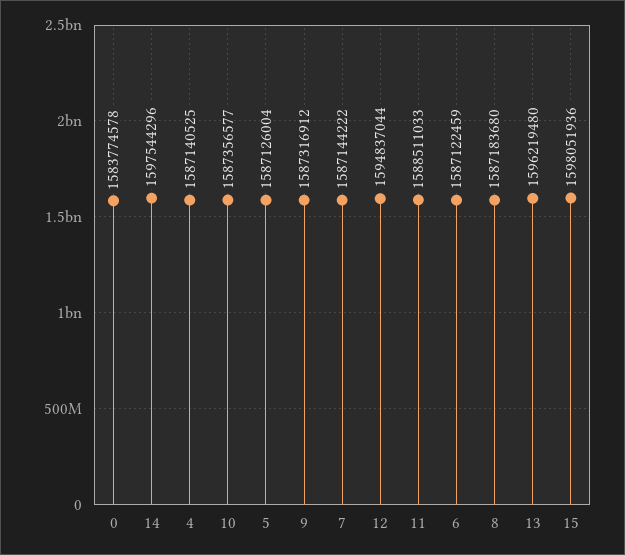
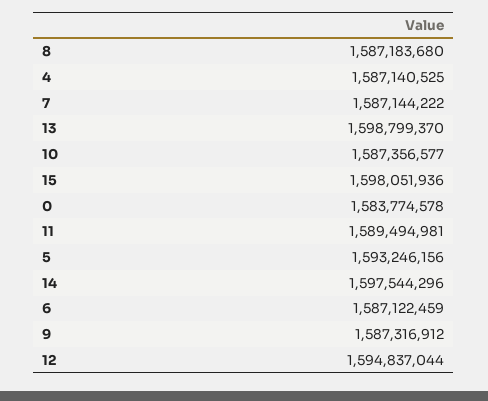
  {
    "0": 1583774578,
    "14": 1597544296,
    "4": 1587140525,
    "10": 1587356577,
-   "5": 1587126004,
+   "5": 1593246156,
    "9": 1587316912,
    "7": 1587144222,
    "12": 1594837044,
-   "11": 1588511033,
+   "11": 1589494981,
    "6": 1587122459,
    "8": 1587183680,
-   "13": 1596219480,
+   "13": 1598799370,
    "15": 1598051936
  }

